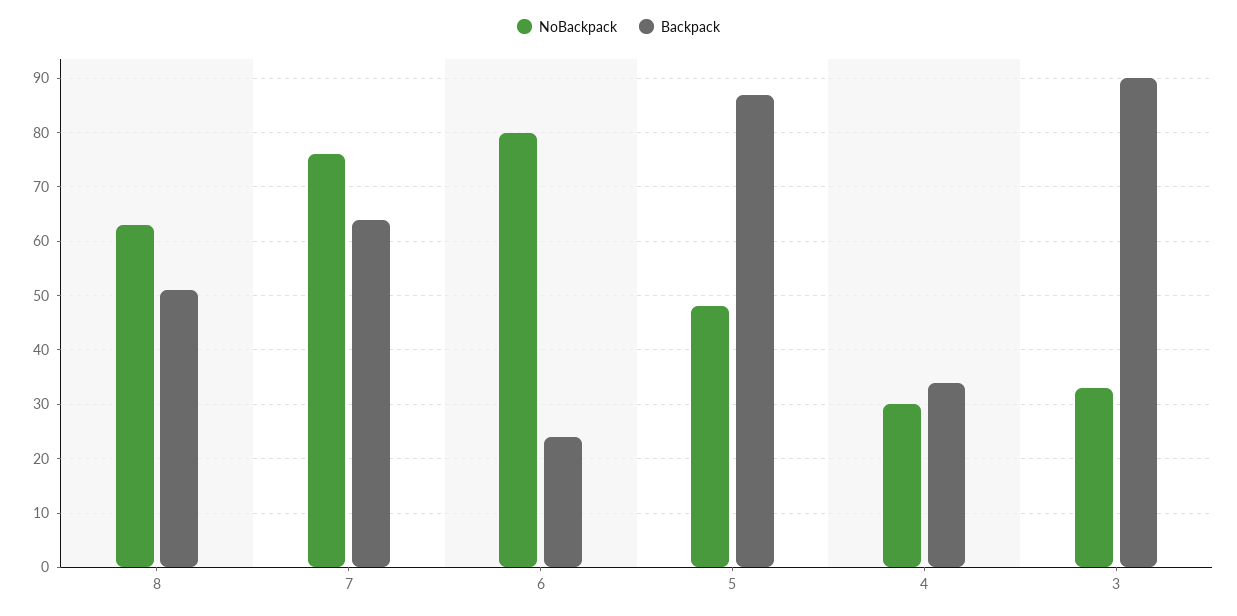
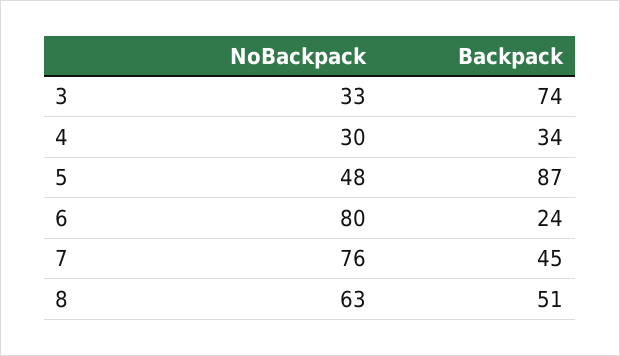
  {
    "NoBackpack": {
      "8": 63,
      "7": 76,
      "6": 80,
      "5": 48,
      "4": 30,
      "3": 33
    },
    "Backpack": {
      "8": 51,
-     "7": 65,
+     "7": 45,
      "6": 24,
      "5": 87,
      "4": 34,
-     "3": 90
+     "3": 74
    }
  }

